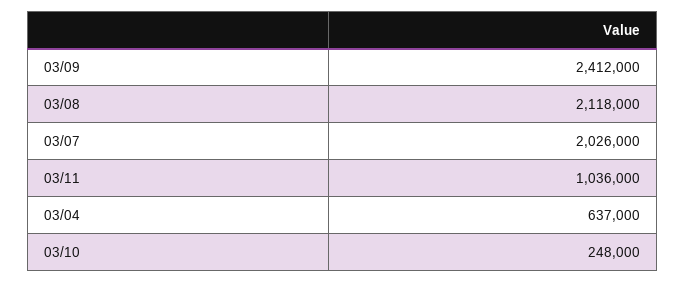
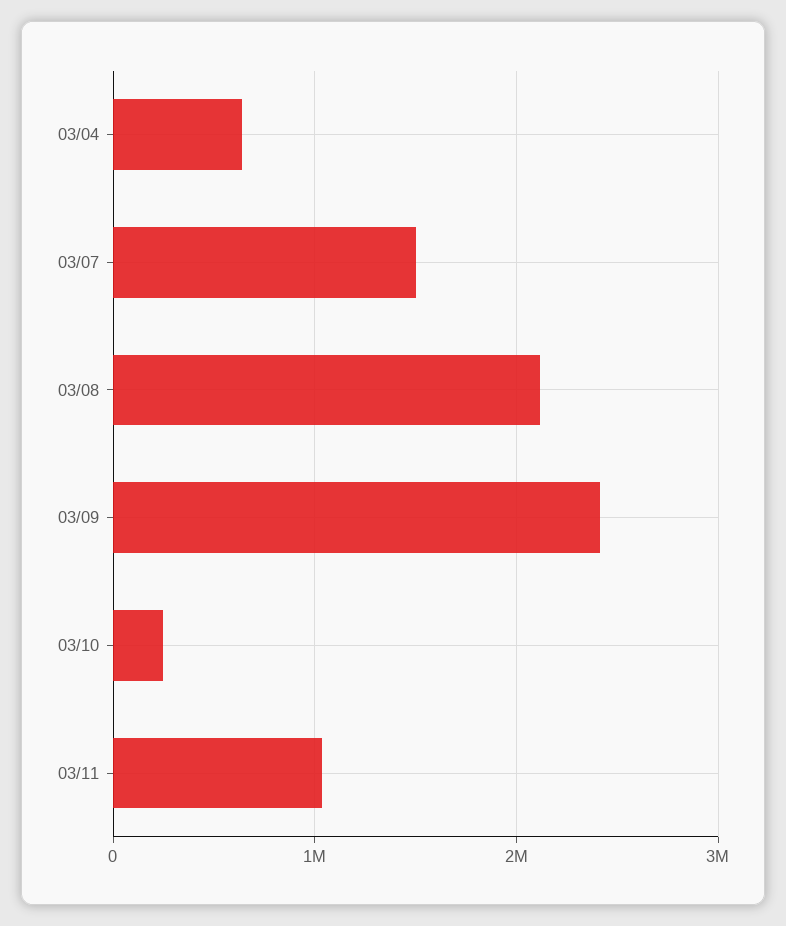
  {
    "03/09": 2412000,
    "03/08": 2118000,
-   "03/07": 2026000,
+   "03/07": 1500000,
    "03/11": 1036000,
    "03/04": 637000,
    "03/10": 248000
  }

